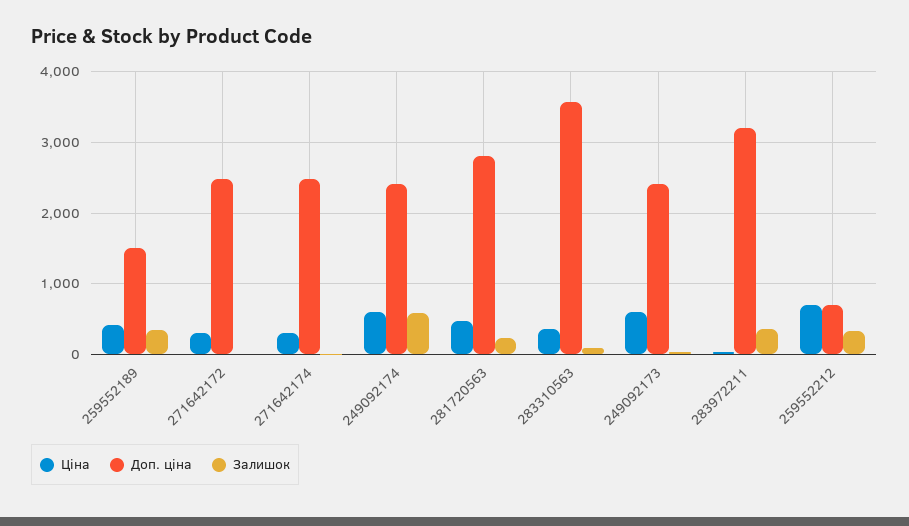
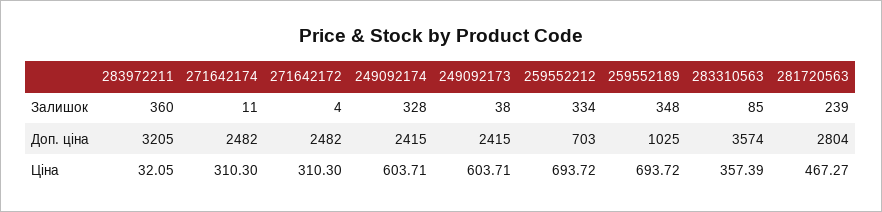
  {
    "Ціна": {
-     "259552189": 400,
+     "259552189": 693.72,
      "271642172": 310.3,
      "271642174": 310.3,
      "249092174": 603.71,
      "281720563": 467.27,
      "283310563": 357.39,
      "249092173": 603.71,
      "283972211": 32.05,
      "259552212": 693.72
    },
    "Доп. ціна": {
-     "259552189": 1500,
+     "259552189": 1025,
      "271642172": 2482,
      "271642174": 2482,
      "249092174": 2415,
      "281720563": 2804,
      "283310563": 3574,
      "249092173": 2415,
      "283972211": 3205,
      "259552212": 703
    },
    "Залишок": {
      "259552189": 348,
      "271642172": 4,
      "271642174": 11,
-     "249092174": 600,
+     "249092174": 328,
      "281720563": 239,
      "283310563": 85,
      "249092173": 38,
      "283972211": 360,
      "259552212": 334
    }
  }

